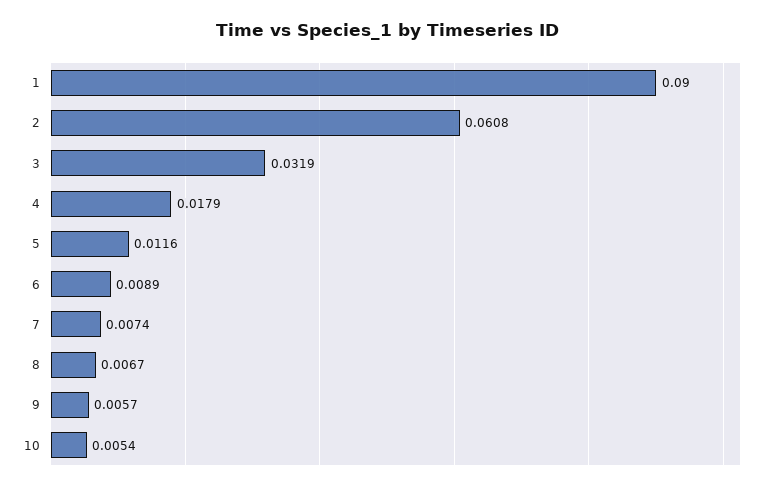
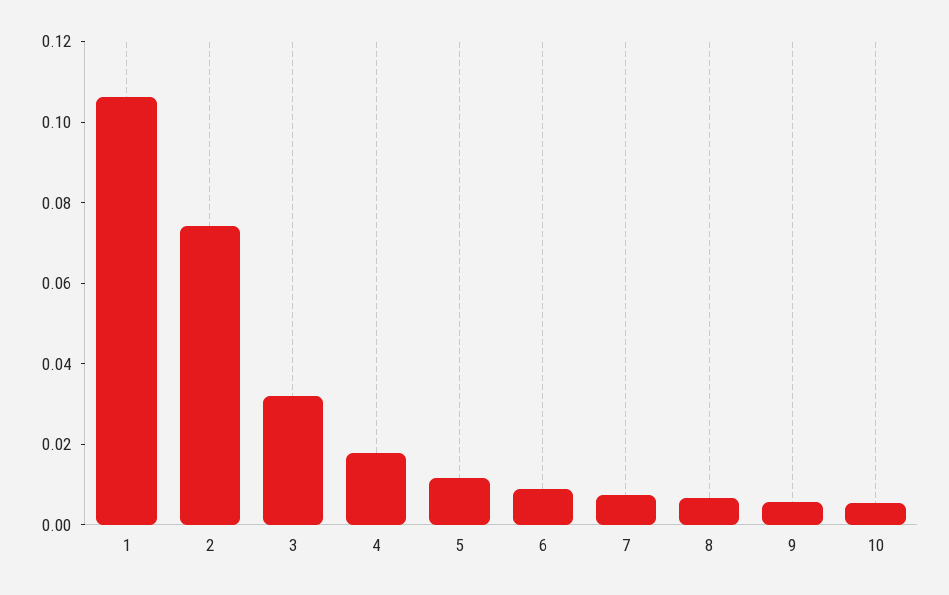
  {
-   "1": 0.09,
+   "1": 0.105,
-   "2": 0.0608,
+   "2": 0.075,
    "3": 0.0319,
    "4": 0.0179,
    "5": 0.0116,
    "6": 0.0089,
    "7": 0.0074,
    "8": 0.0067,
    "9": 0.0057,
    "10": 0.0054
  }

